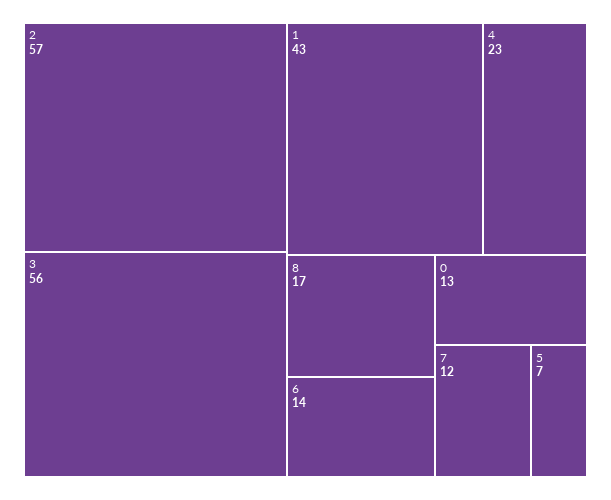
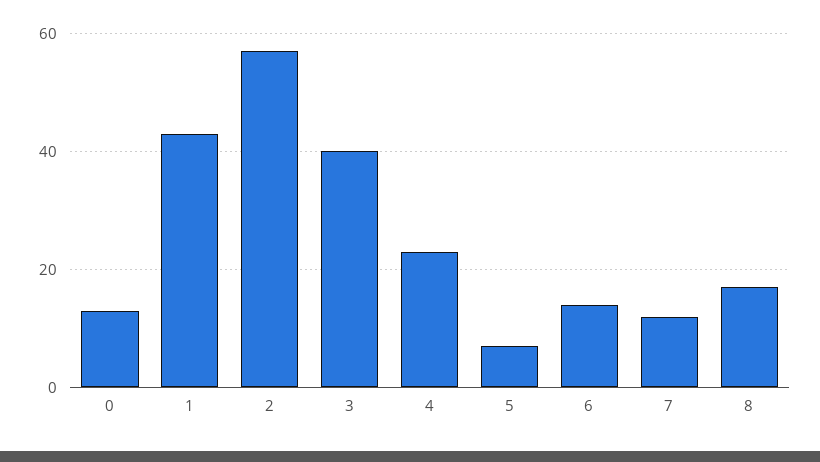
  {
    "2": 57,
-   "3": 56,
+   "3": 40,
    "1": 43,
    "4": 23,
    "8": 17,
    "6": 14,
    "0": 13,
    "7": 12,
    "5": 7
  }

